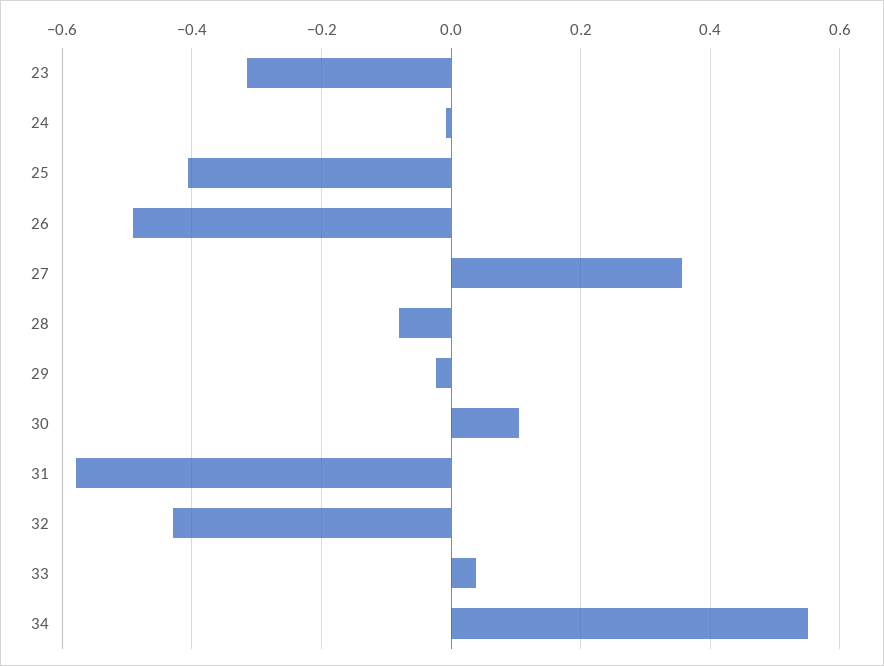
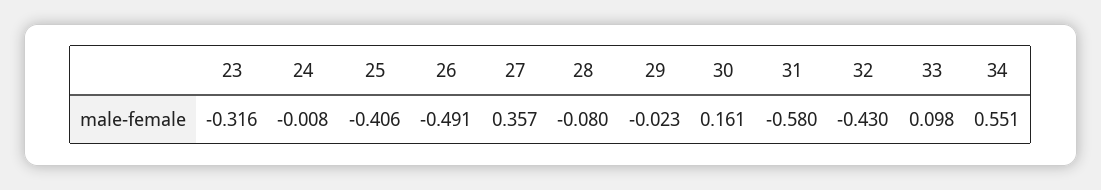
  {
    "23": -0.316,
    "24": -0.008,
    "25": -0.406,
    "26": -0.491,
    "27": 0.357,
    "28": -0.08,
    "29": -0.023,
-   "30": 0.1,
+   "30": 0.161,
    "31": -0.58,
    "32": -0.43,
-   "33": 0.04,
+   "33": 0.098,
    "34": 0.551
  }

